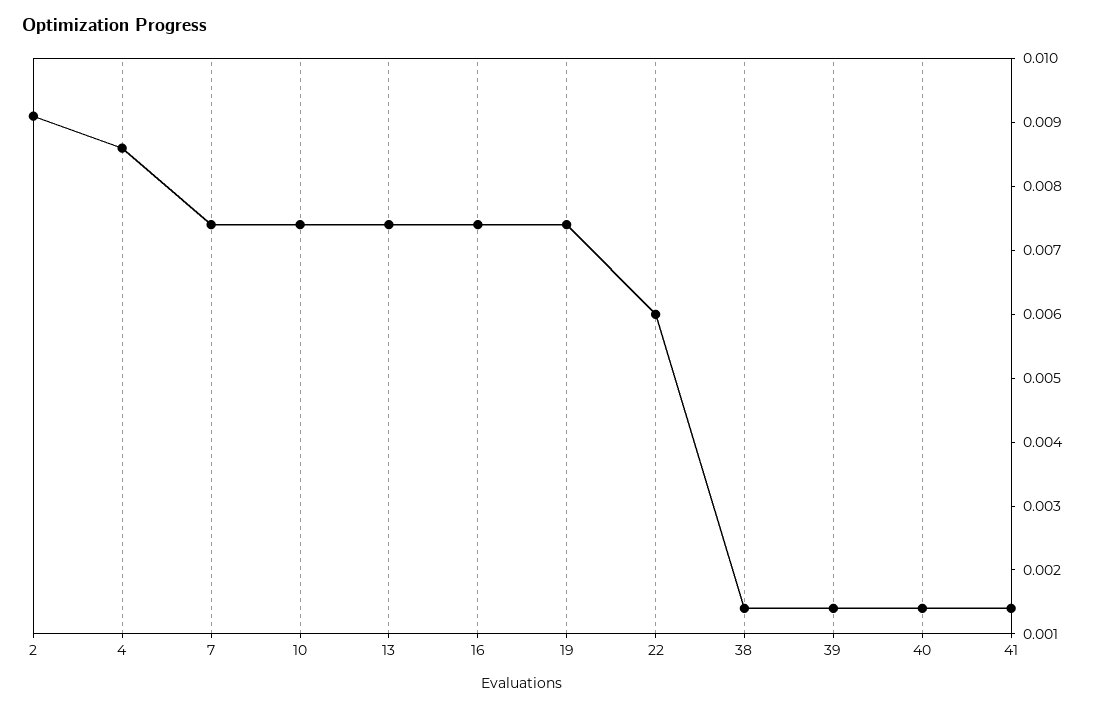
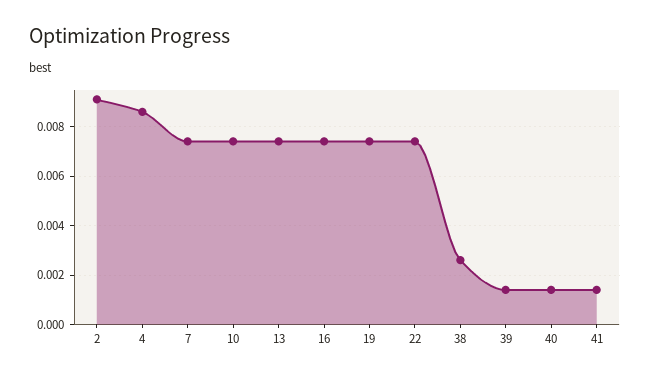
  {
    "2": 0.009,
    "4": 0.0085,
    "7": 0.0075,
    "10": 0.0075,
    "13": 0.0075,
    "16": 0.0075,
    "19": 0.0075,
-   "22": 0.006,
+   "22": 0.0075,
-   "38": 0.0015,
+   "38": 0.0025,
    "39": 0.0015,
    "40": 0.0015,
    "41": 0.0015
  }

